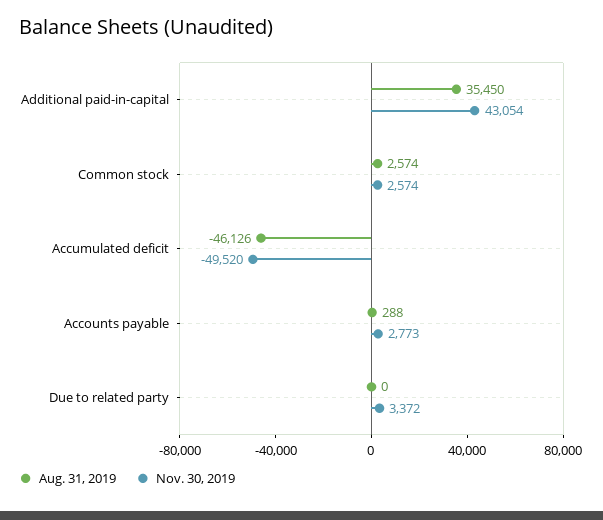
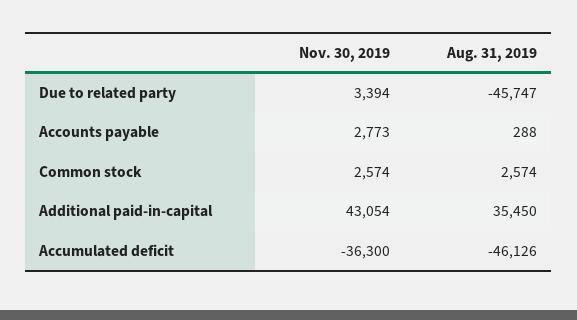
  {
    "Aug. 31, 2019": {
      "Additional paid-in-capital": 35450,
      "Common stock": 2574,
      "Accumulated deficit": -46126,
      "Accounts payable": 288,
-     "Due to related party": 0
+     "Due to related party": -45747
    },
    "Nov. 30, 2019": {
      "Additional paid-in-capital": 43054,
      "Common stock": 2574,
-     "Accumulated deficit": -49520,
+     "Accumulated deficit": -36300,
      "Accounts payable": 2773,
-     "Due to related party": 3372
+     "Due to related party": 3394
    }
  }

